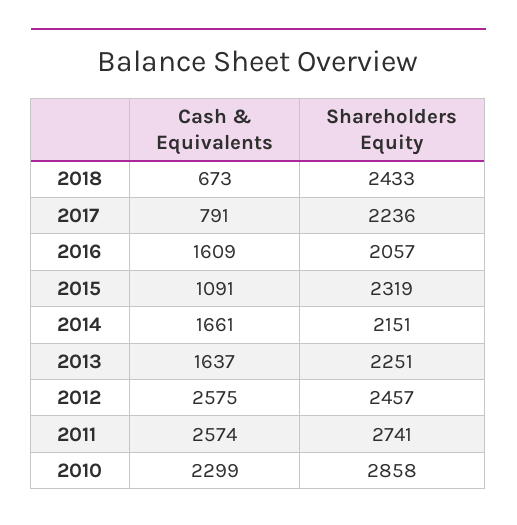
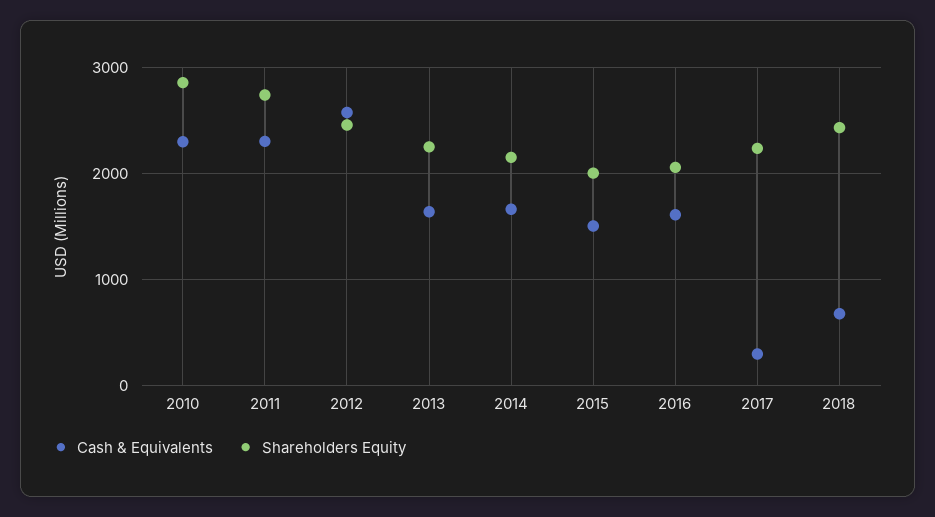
  {
    "Cash & Equivalents": {
      "2018": 673,
-     "2017": 791,
+     "2017": 300,
      "2016": 1609,
-     "2015": 1091,
+     "2015": 1500,
      "2014": 1661,
      "2013": 1637,
      "2012": 2575,
-     "2011": 2574,
+     "2011": 2300,
      "2010": 2299
    },
    "Shareholders Equity": {
      "2018": 2433,
      "2017": 2236,
      "2016": 2057,
-     "2015": 2319,
+     "2015": 2000,
      "2014": 2151,
      "2013": 2251,
      "2012": 2457,
      "2011": 2741,
      "2010": 2858
    }
  }

